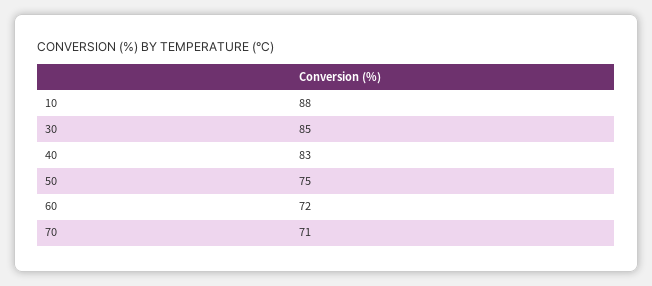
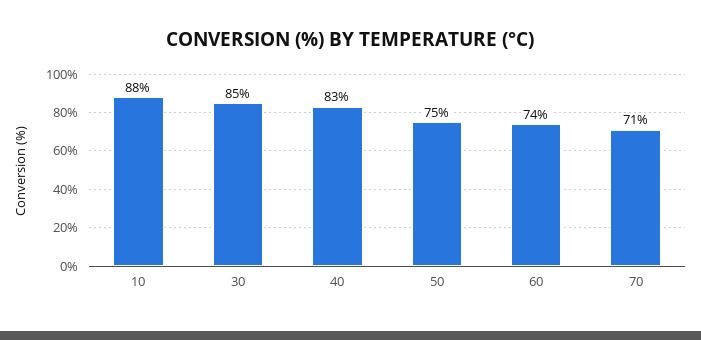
  {
    "10": 88,
    "30": 85,
    "40": 83,
    "50": 75,
-   "60": 72,
+   "60": 74,
    "70": 71
  }

